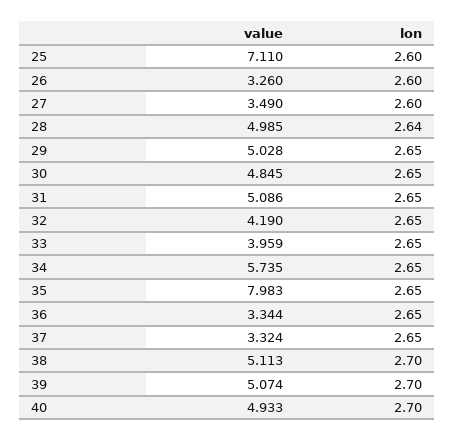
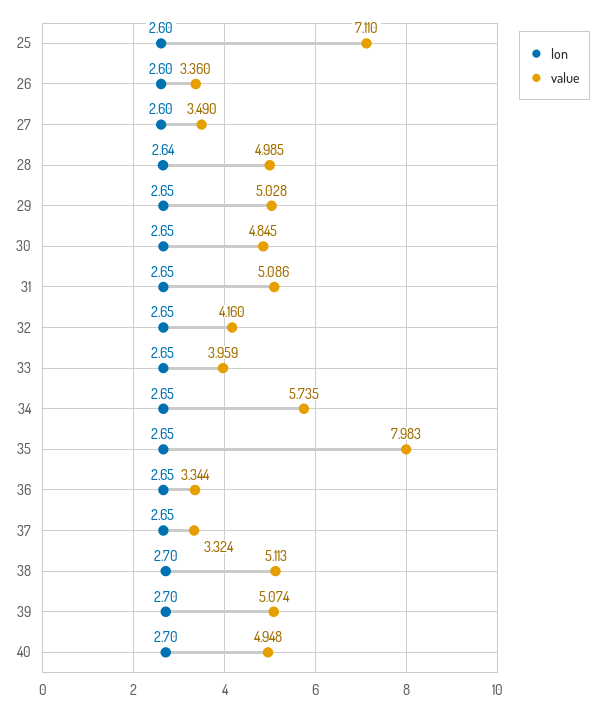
  {
    "value": {
      "25": 7.11,
-     "26": 3.26,
+     "26": 3.36,
      "27": 3.49,
      "28": 4.985,
      "29": 5.028,
      "30": 4.845,
      "31": 5.086,
-     "32": 4.19,
+     "32": 4.16,
      "33": 3.959,
      "34": 5.735,
      "35": 7.983,
      "36": 3.344,
      "37": 3.324,
      "38": 5.113,
      "39": 5.074,
-     "40": 4.933
+     "40": 4.948
    },
    "lon": {
      "25": 2.6,
      "26": 2.6,
      "27": 2.6,
      "28": 2.64,
      "29": 2.65,
      "30": 2.65,
      "31": 2.65,
      "32": 2.65,
      "33": 2.65,
      "34": 2.65,
      "35": 2.65,
      "36": 2.65,
      "37": 2.65,
      "38": 2.7,
      "39": 2.7,
      "40": 2.7
    }
  }

